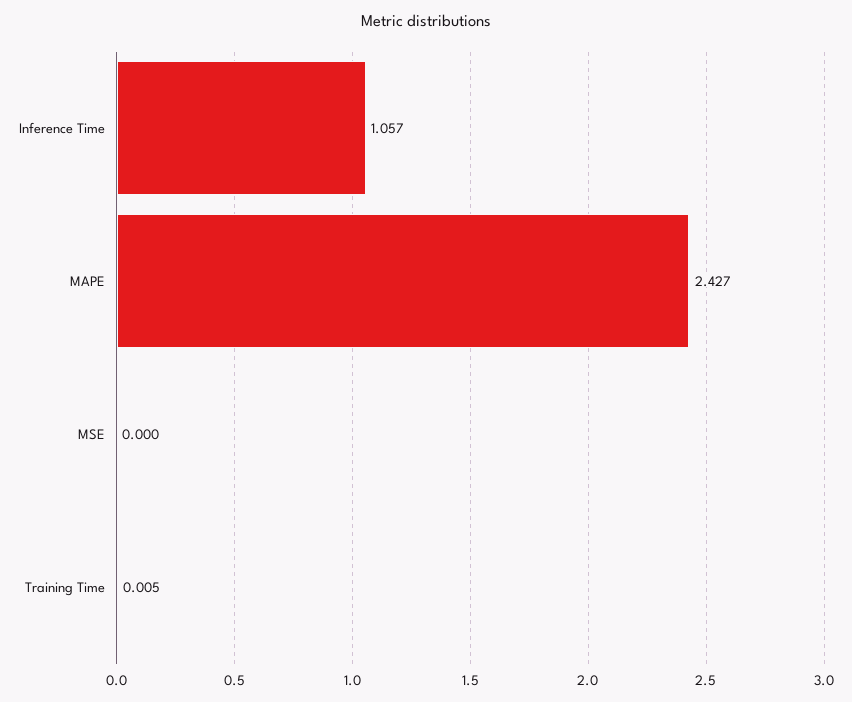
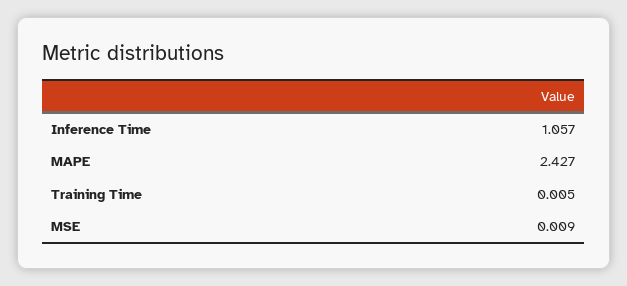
  {
    "Inference Time": 1.057,
    "MAPE": 2.427,
-   "MSE": 0,
+   "MSE": 0.009,
    "Training Time": 0.005
  }

